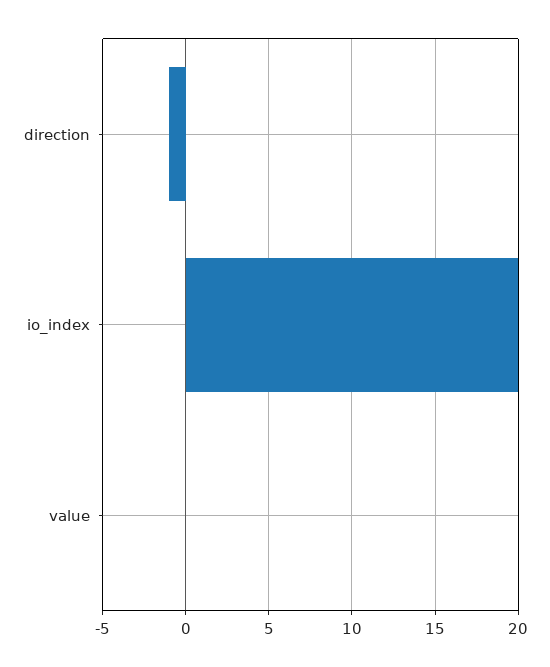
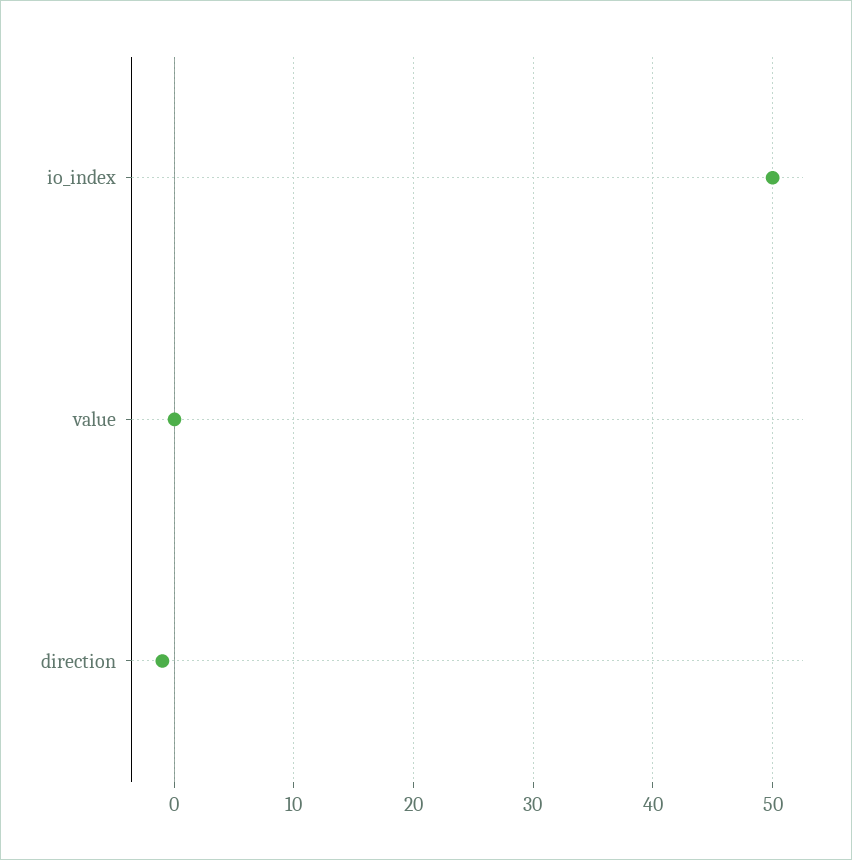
  {
    "direction": -1,
-   "io_index": 20,
+   "io_index": 50,
    "value": 0
  }

